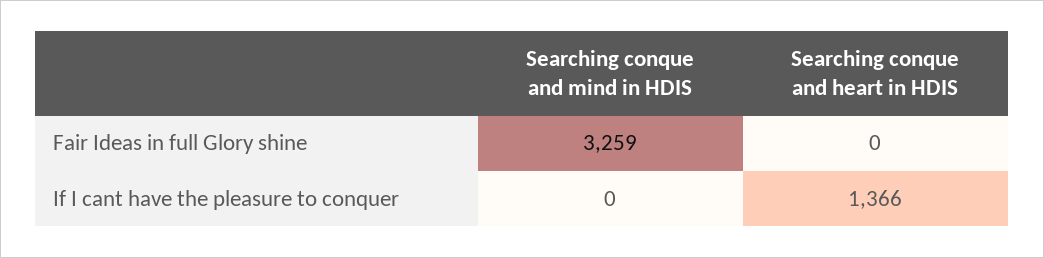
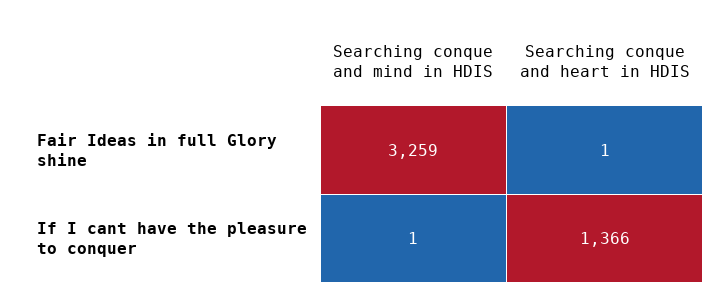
  {
    "Searching conque and mind in HDIS": {
      "Fair Ideas in full Glory shine": 3259,
-     "If I cant have the pleasure to conquer": 0
+     "If I cant have the pleasure to conquer": 1
    },
    "Searching conque and heart in HDIS": {
-     "Fair Ideas in full Glory shine": 0,
+     "Fair Ideas in full Glory shine": 1,
      "If I cant have the pleasure to conquer": 1366
    }
  }

